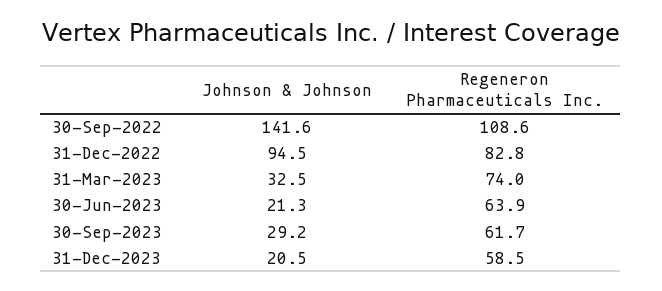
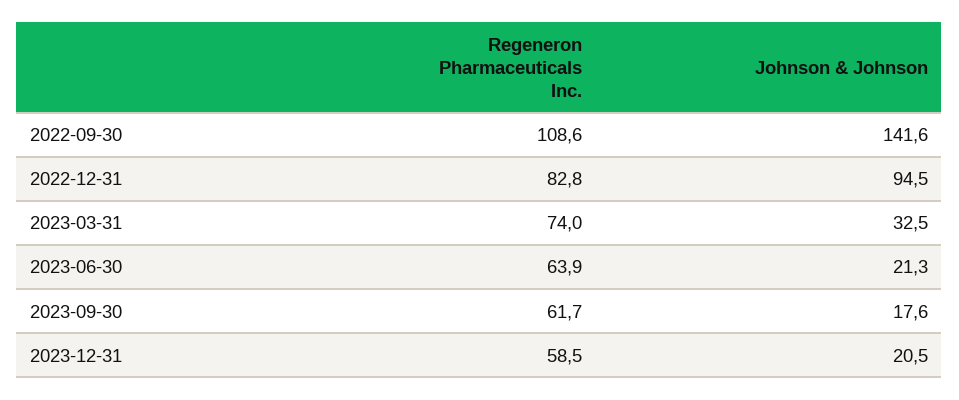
  {
    "Johnson & Johnson": {
      "30-Sep-2022": 141.6,
      "31-Dec-2022": 94.5,
      "31-Mar-2023": 32.5,
      "30-Jun-2023": 21.3,
-     "30-Sep-2023": 29.2,
+     "30-Sep-2023": 17.6,
      "31-Dec-2023": 20.5
    },
    "Regeneron Pharmaceuticals Inc.": {
      "30-Sep-2022": 108.6,
      "31-Dec-2022": 82.8,
      "31-Mar-2023": 74,
      "30-Jun-2023": 63.9,
      "30-Sep-2023": 61.7,
      "31-Dec-2023": 58.5
    }
  }

